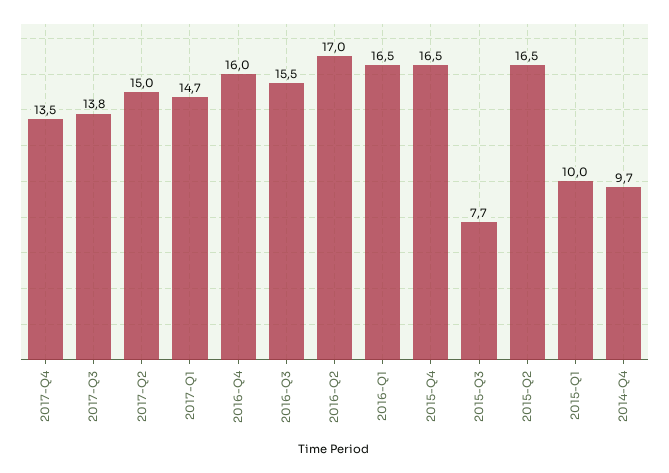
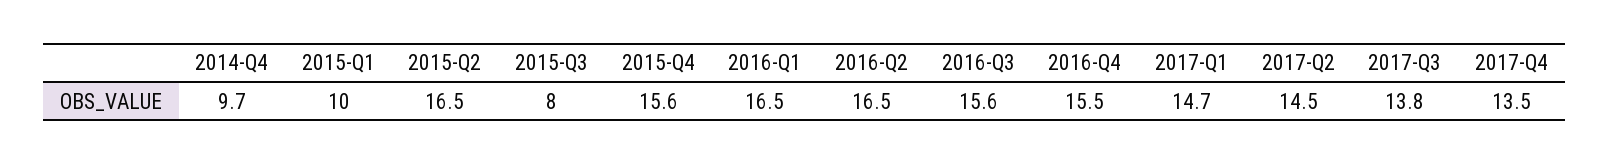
  {
    "2017-Q4": 13.5,
    "2017-Q3": 13.8,
-   "2017-Q2": 15,
+   "2017-Q2": 14.5,
    "2017-Q1": 14.7,
-   "2016-Q4": 16,
+   "2016-Q4": 15.5,
-   "2016-Q3": 15.5,
+   "2016-Q3": 15.6,
-   "2016-Q2": 17,
+   "2016-Q2": 16.5,
    "2016-Q1": 16.5,
-   "2015-Q4": 16.5,
+   "2015-Q4": 15.6,
-   "2015-Q3": 7.7,
+   "2015-Q3": 8,
    "2015-Q2": 16.5,
    "2015-Q1": 10,
    "2014-Q4": 9.7
  }

